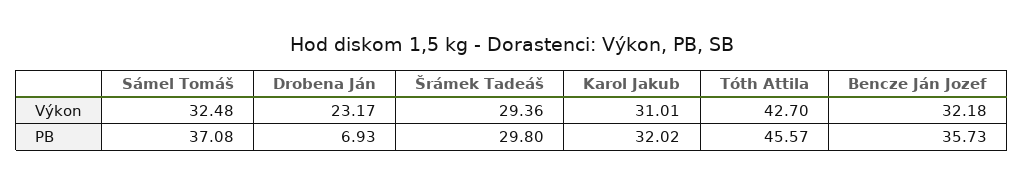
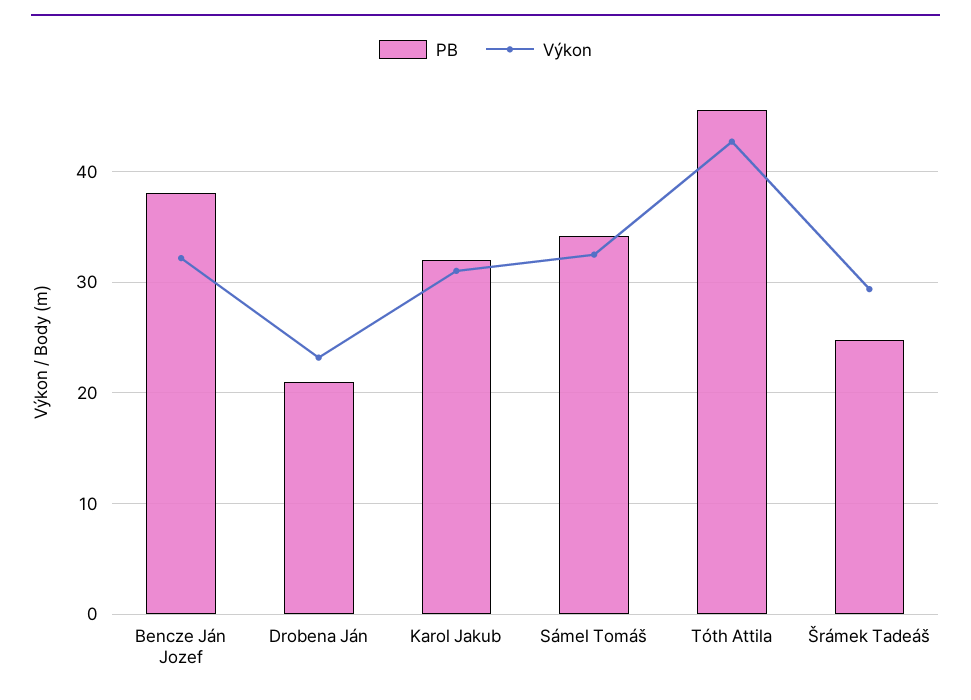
  {
    "Výkon": {
      "Sámel Tomáš": 32.48,
      "Drobena Ján": 23.17,
      "Šrámek Tadeáš": 29.36,
      "Karol Jakub": 31.01,
      "Tóth Attila": 42.7,
      "Bencze Ján Jozef": 32.18
    },
    "PB": {
-     "Sámel Tomáš": 37.08,
+     "Sámel Tomáš": 34,
-     "Drobena Ján": 6.93,
+     "Drobena Ján": 21,
-     "Šrámek Tadeáš": 29.8,
+     "Šrámek Tadeáš": 25,
      "Karol Jakub": 32.02,
      "Tóth Attila": 45.57,
-     "Bencze Ján Jozef": 35.73
+     "Bencze Ján Jozef": 38
    }
  }

